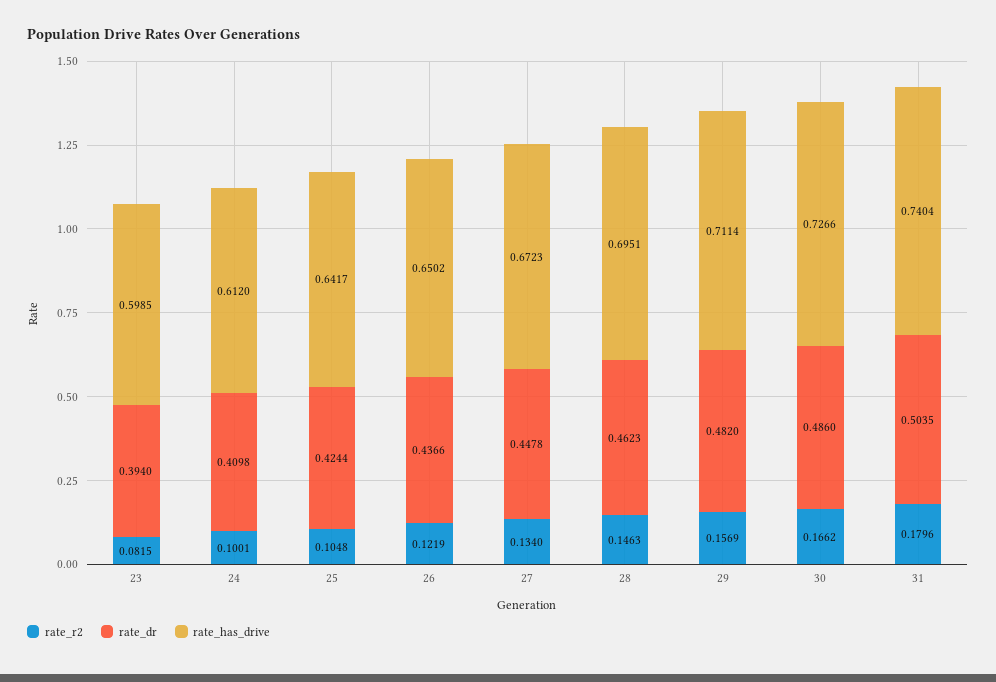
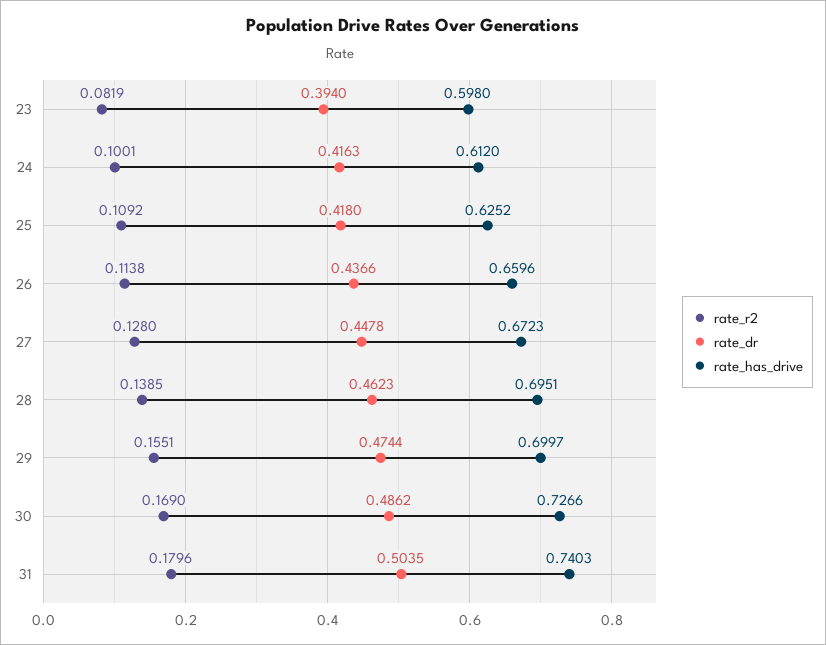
  {
    "rate_r2": {
-     "23": 0.0815,
+     "23": 0.0819,
      "24": 0.1001,
-     "25": 0.1048,
+     "25": 0.1092,
-     "26": 0.1219,
+     "26": 0.1138,
-     "27": 0.134,
+     "27": 0.128,
-     "28": 0.1463,
+     "28": 0.1385,
-     "29": 0.1569,
+     "29": 0.1551,
-     "30": 0.1662,
+     "30": 0.169,
      "31": 0.1796
    },
    "rate_dr": {
      "23": 0.394,
-     "24": 0.4098,
+     "24": 0.4163,
-     "25": 0.4244,
+     "25": 0.418,
      "26": 0.4366,
      "27": 0.4478,
      "28": 0.4623,
-     "29": 0.482,
+     "29": 0.4744,
-     "30": 0.486,
+     "30": 0.4862,
      "31": 0.5035
    },
    "rate_has_drive": {
-     "23": 0.5985,
+     "23": 0.598,
      "24": 0.612,
-     "25": 0.6417,
+     "25": 0.6252,
-     "26": 0.6502,
+     "26": 0.6596,
      "27": 0.6723,
      "28": 0.6951,
-     "29": 0.7114,
+     "29": 0.6997,
      "30": 0.7266,
-     "31": 0.7404
+     "31": 0.7403
    }
  }

